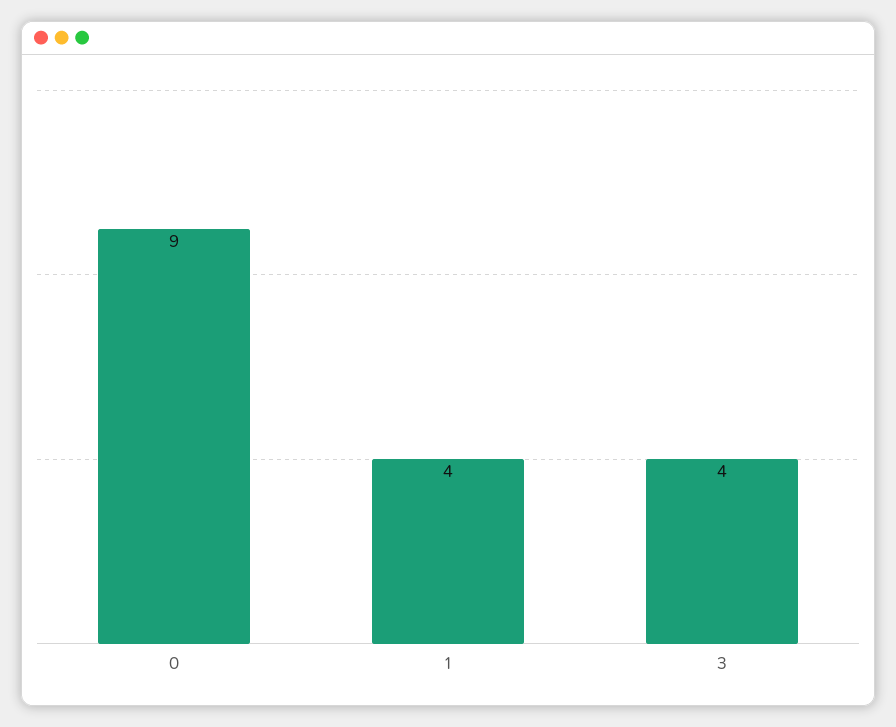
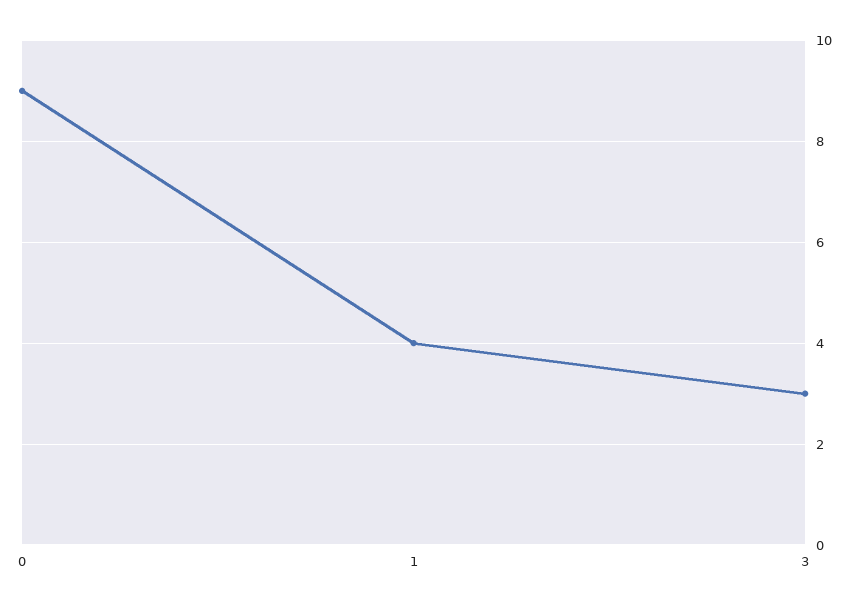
  {
    "0": 9,
    "1": 4,
-   "3": 4
+   "3": 3
  }

